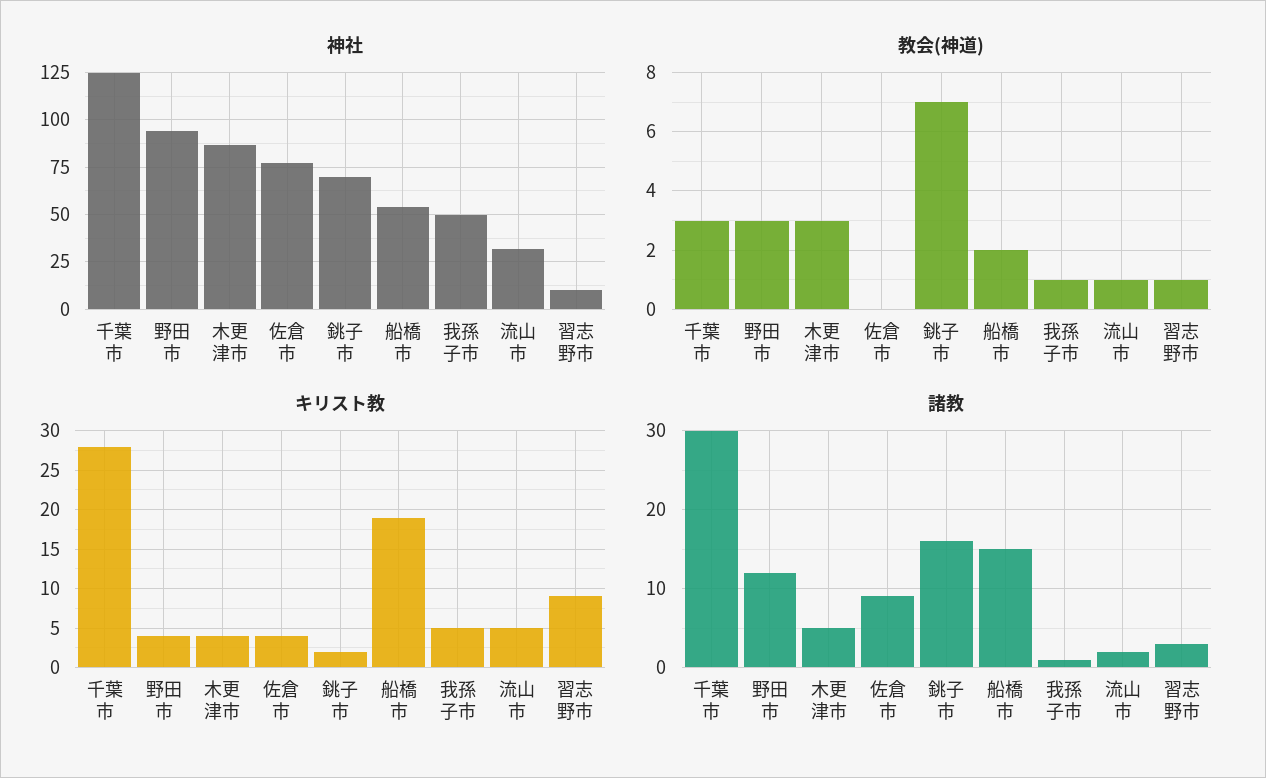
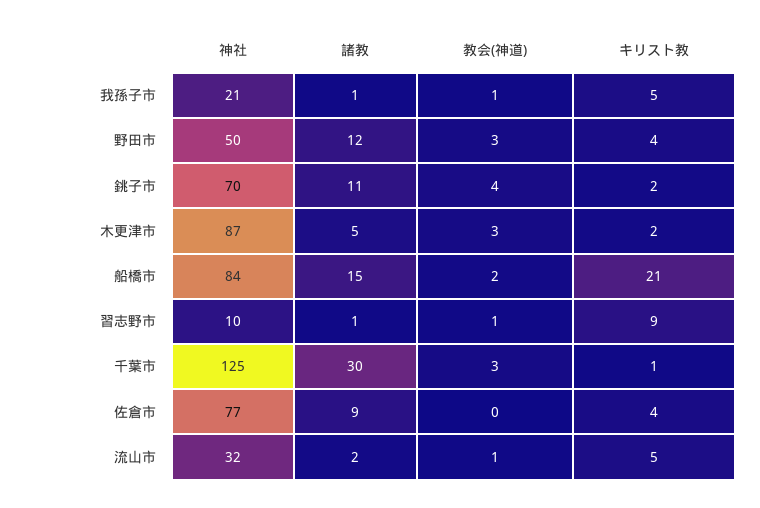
  {
    "神社": {
      "千葉市": 125,
-     "野田市": 95,
+     "野田市": 50,
      "木更津市": 87,
      "佐倉市": 77,
      "銚子市": 70,
-     "船橋市": 55,
+     "船橋市": 84,
-     "我孫子市": 50,
+     "我孫子市": 21,
      "流山市": 32,
      "習志野市": 10
    },
    "教会(神道)": {
      "千葉市": 3,
      "野田市": 3,
      "木更津市": 3,
      "佐倉市": 0,
-     "銚子市": 7,
+     "銚子市": 4,
      "船橋市": 2,
      "我孫子市": 1,
      "流山市": 1,
      "習志野市": 1
    },
    "キリスト教": {
-     "千葉市": 28,
+     "千葉市": 1,
      "野田市": 4,
-     "木更津市": 4,
+     "木更津市": 2,
      "佐倉市": 4,
      "銚子市": 2,
-     "船橋市": 19,
+     "船橋市": 21,
      "我孫子市": 5,
      "流山市": 5,
      "習志野市": 9
    },
    "諸教": {
      "千葉市": 30,
      "野田市": 12,
      "木更津市": 5,
      "佐倉市": 9,
-     "銚子市": 16,
+     "銚子市": 11,
      "船橋市": 15,
      "我孫子市": 1,
      "流山市": 2,
-     "習志野市": 3
+     "習志野市": 1
    }
  }

